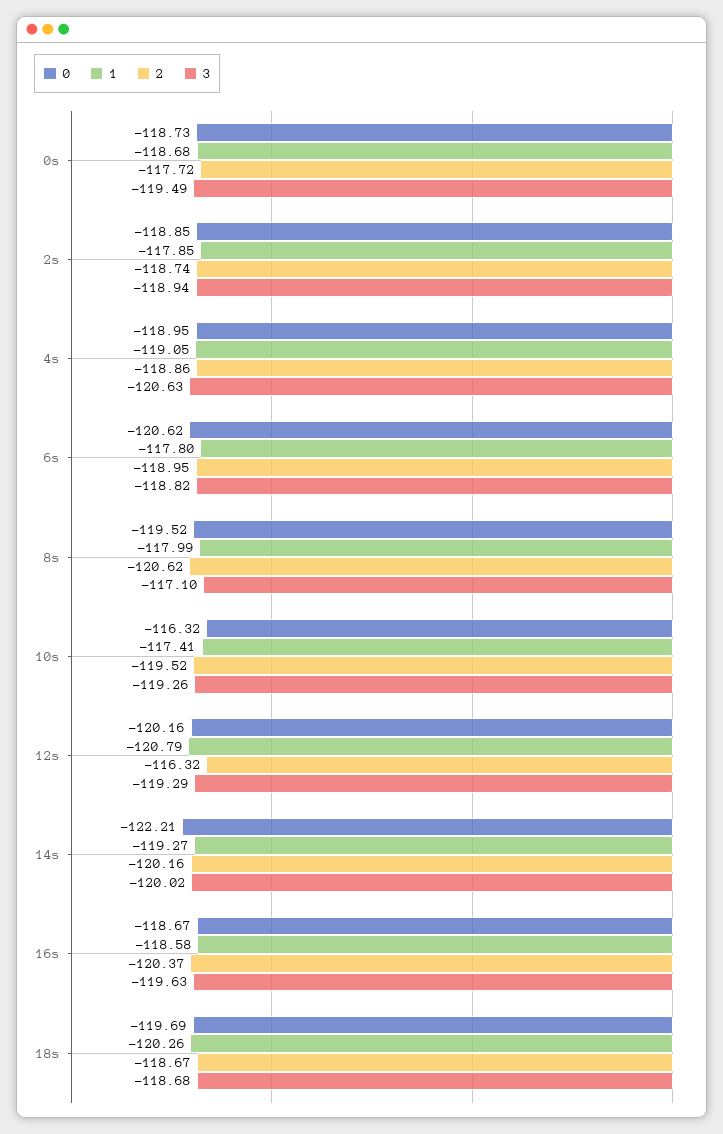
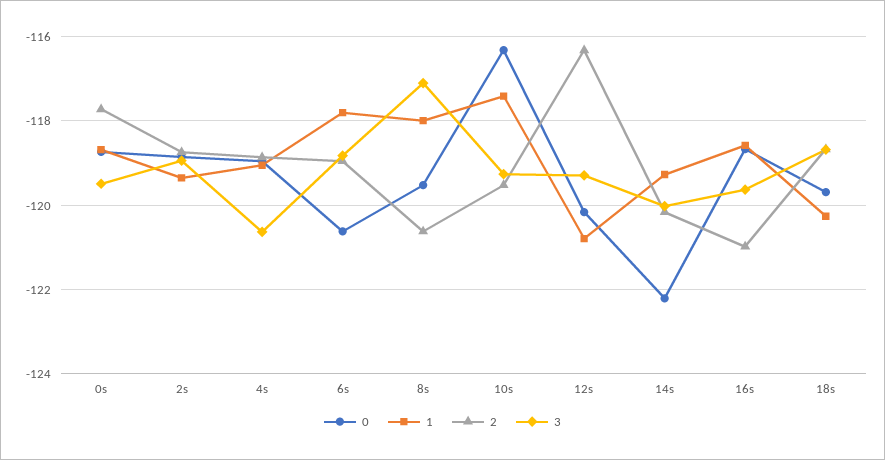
  {
    "0": {
      "0s": -118.73,
      "2s": -118.85,
      "4s": -118.95,
      "6s": -120.62,
      "8s": -119.52,
      "10s": -116.32,
      "12s": -120.16,
      "14s": -122.21,
      "16s": -118.67,
      "18s": -119.69
    },
    "1": {
      "0s": -118.68,
-     "2s": -117.85,
+     "2s": -119.4,
      "4s": -119.05,
      "6s": -117.8,
      "8s": -117.99,
      "10s": -117.41,
      "12s": -120.79,
      "14s": -119.27,
      "16s": -118.58,
      "18s": -120.26
    },
    "2": {
      "0s": -117.72,
      "2s": -118.74,
      "4s": -118.86,
      "6s": -118.95,
      "8s": -120.62,
      "10s": -119.52,
      "12s": -116.32,
      "14s": -120.16,
-     "16s": -120.37,
+     "16s": -121,
      "18s": -118.67
    },
    "3": {
      "0s": -119.49,
      "2s": -118.94,
      "4s": -120.63,
      "6s": -118.82,
      "8s": -117.1,
      "10s": -119.26,
      "12s": -119.29,
      "14s": -120.02,
      "16s": -119.63,
      "18s": -118.68
    }
  }

